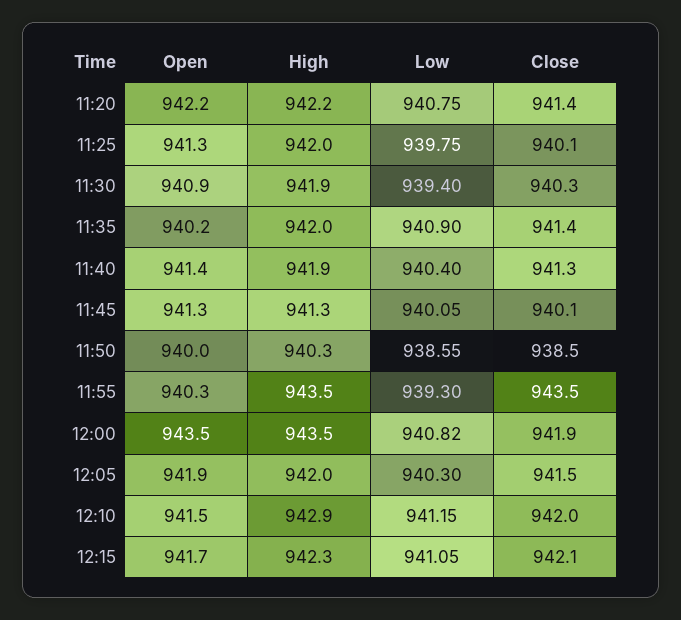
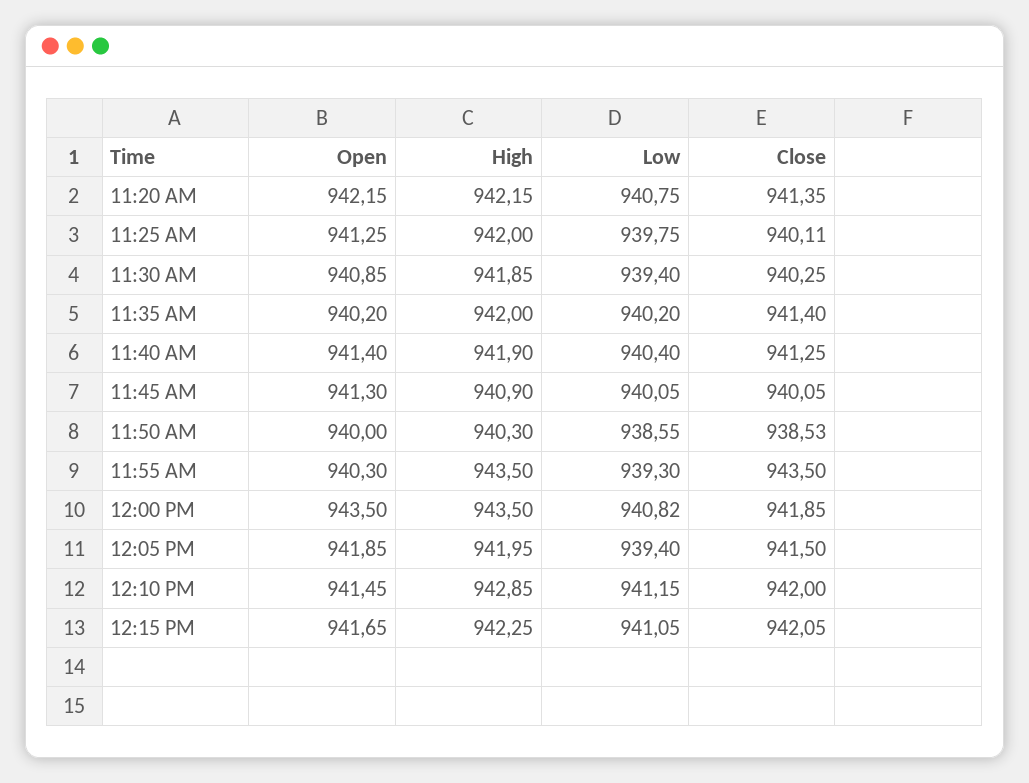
  {
    "Open": {
      "11:20": 942.15,
      "11:25": 941.25,
      "11:30": 940.85,
      "11:35": 940.2,
      "11:40": 941.4,
      "11:45": 941.3,
      "11:50": 940,
      "11:55": 940.3,
      "12:00": 943.5,
      "12:05": 941.85,
      "12:10": 941.45,
      "12:15": 941.65
    },
    "High": {
      "11:20": 942.15,
      "11:25": 942,
      "11:30": 941.85,
      "11:35": 942,
      "11:40": 941.9,
-     "11:45": 941.3,
+     "11:45": 940.9,
      "11:50": 940.3,
      "11:55": 943.5,
      "12:00": 943.5,
      "12:05": 941.95,
      "12:10": 942.85,
      "12:15": 942.25
    },
    "Low": {
      "11:20": 940.75,
      "11:25": 939.75,
      "11:30": 939.4,
-     "11:35": 940.9,
+     "11:35": 940.2,
      "11:40": 940.4,
      "11:45": 940.05,
      "11:50": 938.55,
      "11:55": 939.3,
      "12:00": 940.82,
-     "12:05": 940.3,
+     "12:05": 939.4,
      "12:10": 941.15,
      "12:15": 941.05
    },
    "Close": {
      "11:20": 941.35,
      "11:25": 940.11,
      "11:30": 940.25,
      "11:35": 941.4,
      "11:40": 941.25,
      "11:45": 940.05,
      "11:50": 938.53,
      "11:55": 943.5,
      "12:00": 941.85,
      "12:05": 941.5,
      "12:10": 942,
      "12:15": 942.05
    }
  }

